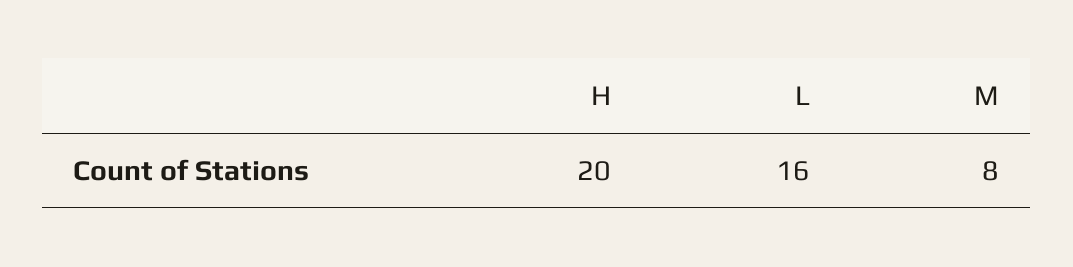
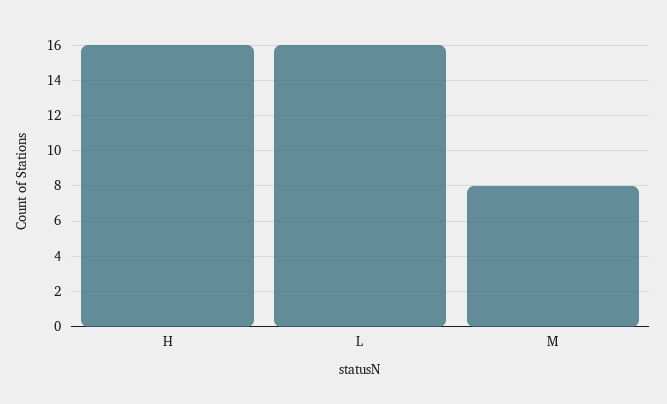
  {
-   "H": 20,
+   "H": 16,
    "L": 16,
    "M": 8
  }

